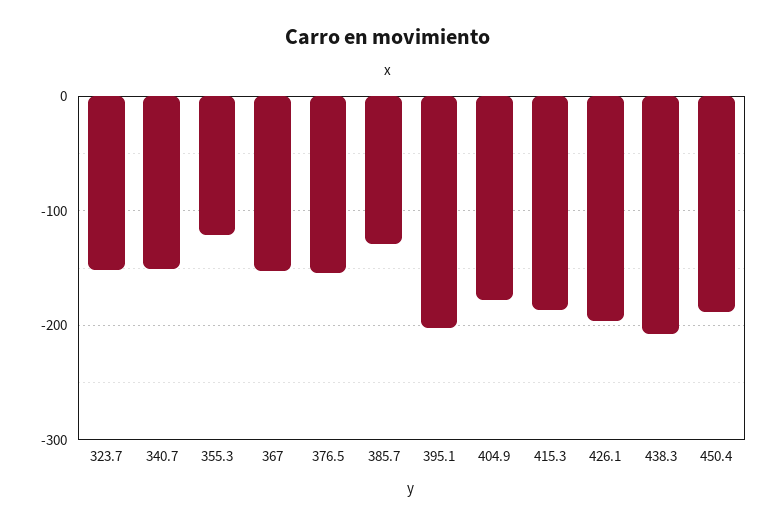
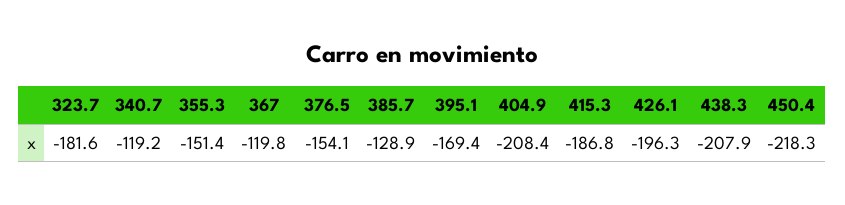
  {
-   "323.7": -150,
+   "323.7": -181.6,
-   "340.7": -150,
+   "340.7": -119.2,
-   "355.3": -120,
+   "355.3": -151.4,
-   "367": -150,
+   "367": -119.8,
    "376.5": -154.1,
    "385.7": -128.9,
-   "395.1": -200,
+   "395.1": -169.4,
-   "404.9": -180,
+   "404.9": -208.4,
    "415.3": -186.8,
    "426.1": -196.3,
    "438.3": -207.9,
-   "450.4": -190
+   "450.4": -218.3
  }

